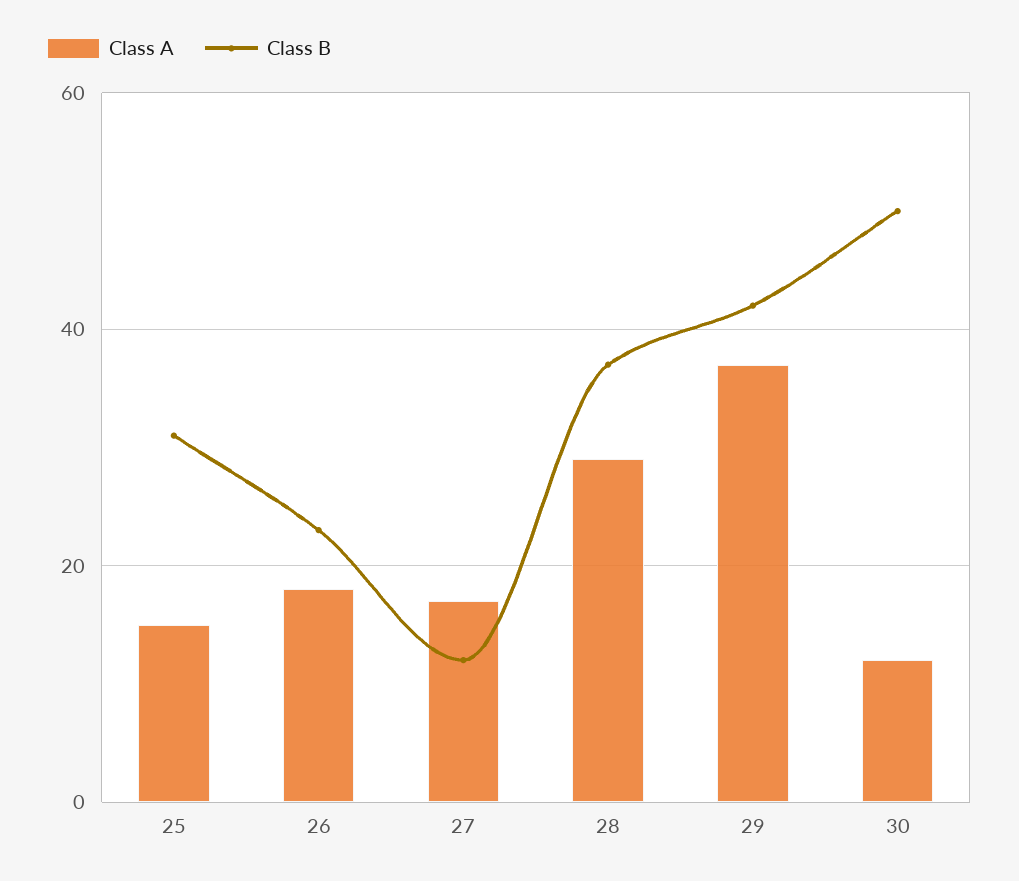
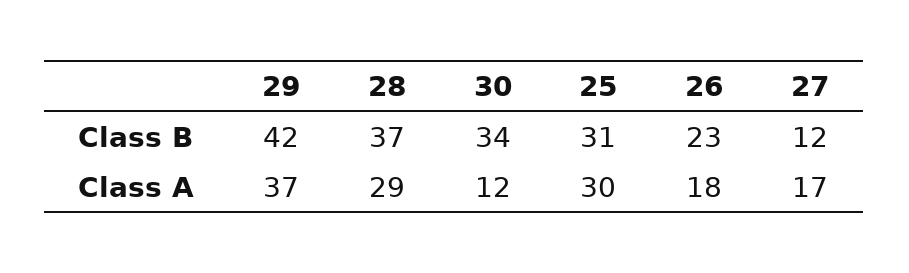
  {
    "Class A": {
-     "25": 15,
+     "25": 30,
      "26": 18,
      "27": 17,
      "28": 29,
      "29": 37,
      "30": 12
    },
    "Class B": {
      "25": 31,
      "26": 23,
      "27": 12,
      "28": 37,
      "29": 42,
-     "30": 50
+     "30": 34
    }
  }

